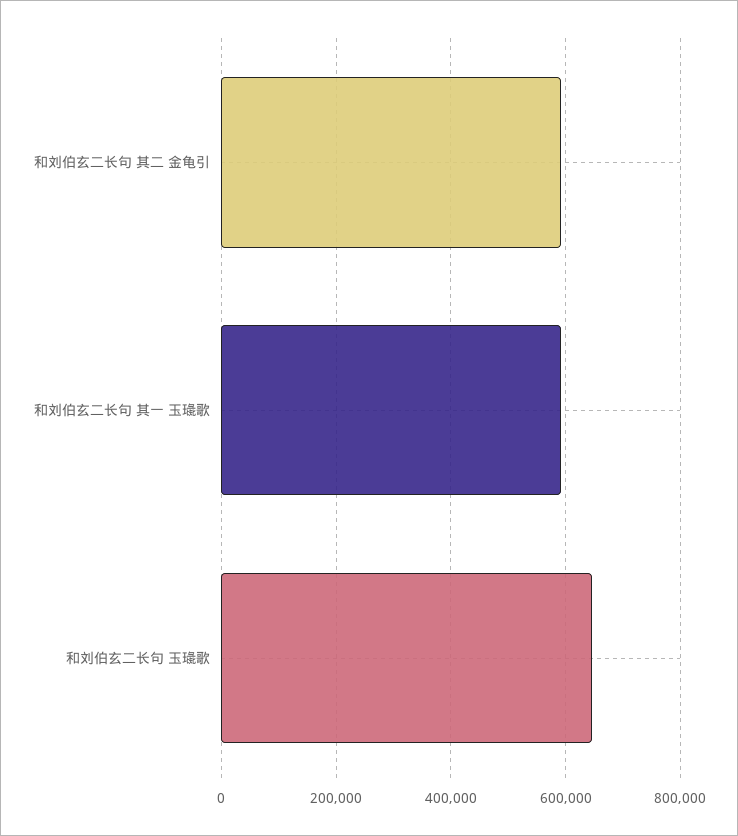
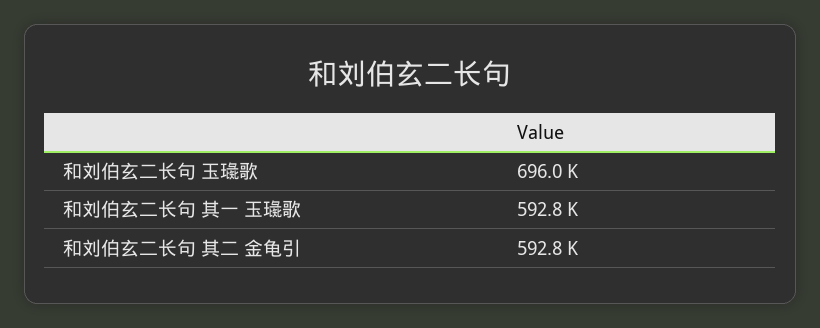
  {
    "和刘伯玄二长句 其二 金龟引": 592800,
    "和刘伯玄二长句 其一 玉璏歌": 592800,
-   "和刘伯玄二长句 玉璏歌": 640000
+   "和刘伯玄二长句 玉璏歌": 696000
  }

